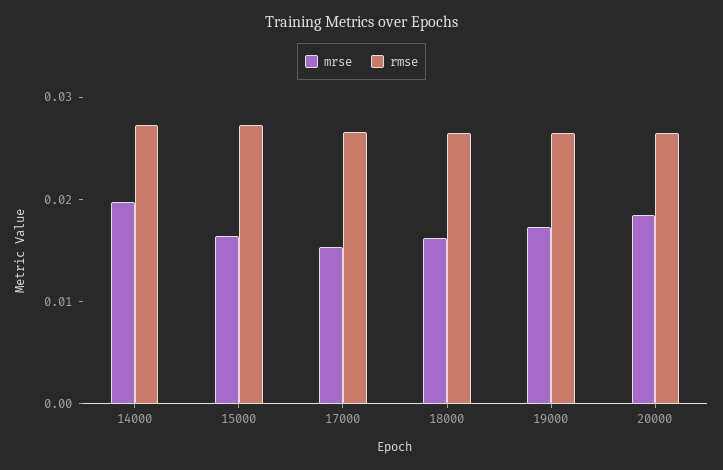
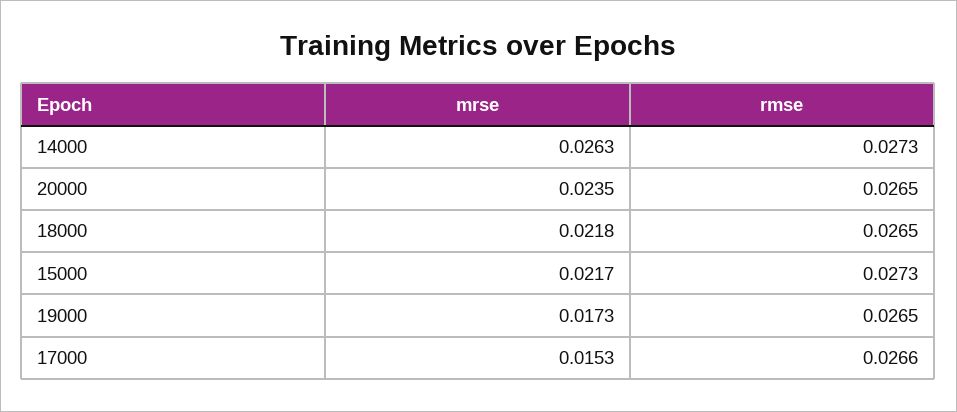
  {
    "mrse": {
-     "14000": 0.02,
+     "14000": 0.0263,
-     "15000": 0.016,
+     "15000": 0.0217,
      "17000": 0.0153,
-     "18000": 0.016,
+     "18000": 0.0218,
      "19000": 0.0173,
-     "20000": 0.018
+     "20000": 0.0235
    },
    "rmse": {
      "14000": 0.0273,
      "15000": 0.0273,
      "17000": 0.0266,
      "18000": 0.0265,
      "19000": 0.0265,
      "20000": 0.0265
    }
  }

